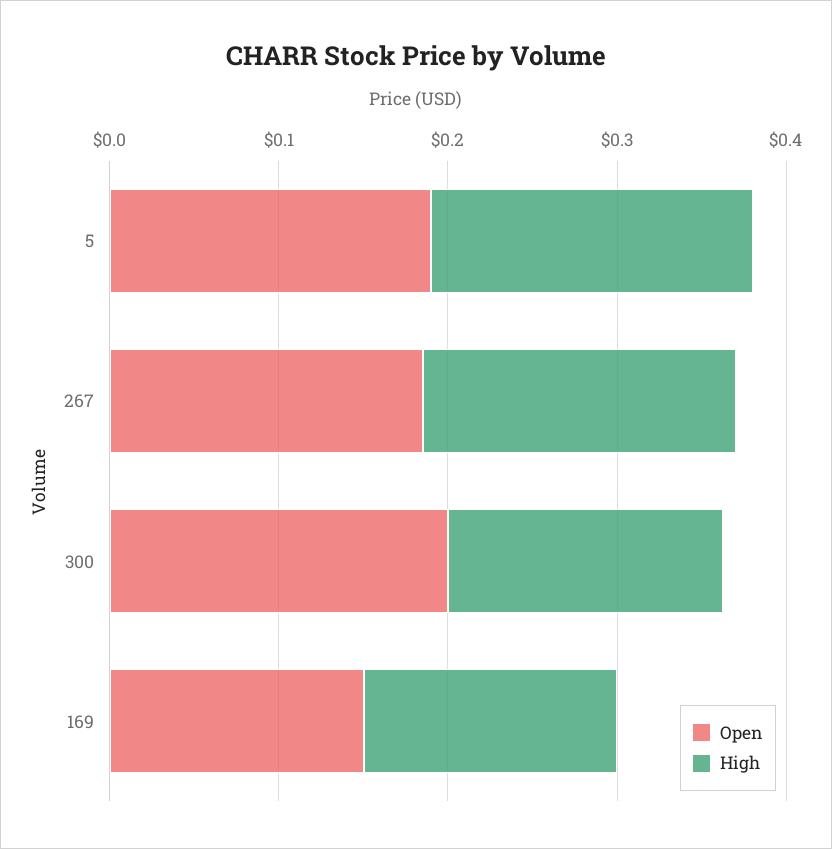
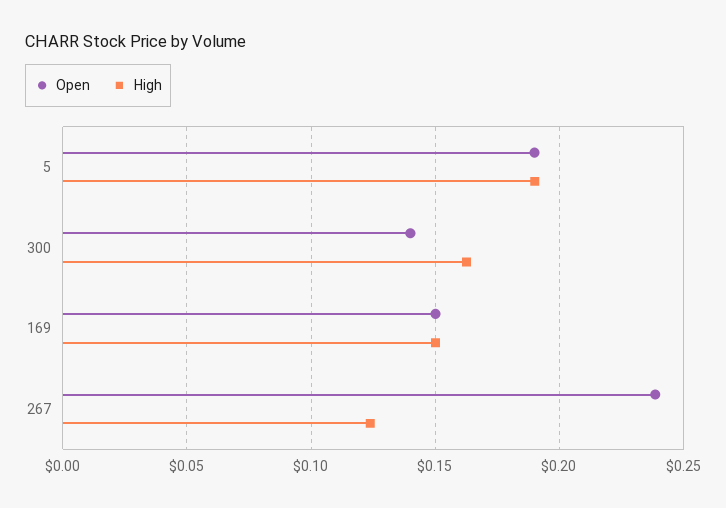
  {
    "Open": {
      "5": 0.19,
-     "267": 0.18,
+     "267": 0.24,
-     "300": 0.2,
+     "300": 0.14,
      "169": 0.15
    },
    "High": {
      "5": 0.19,
-     "267": 0.18,
+     "267": 0.125,
      "300": 0.165,
      "169": 0.15
    }
  }

